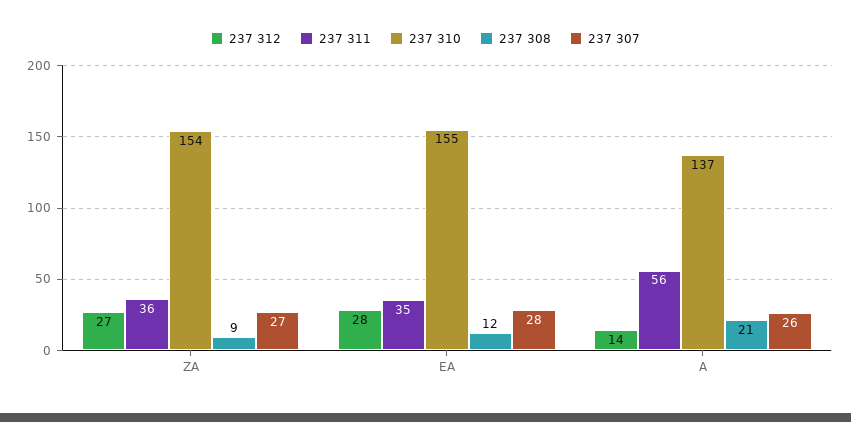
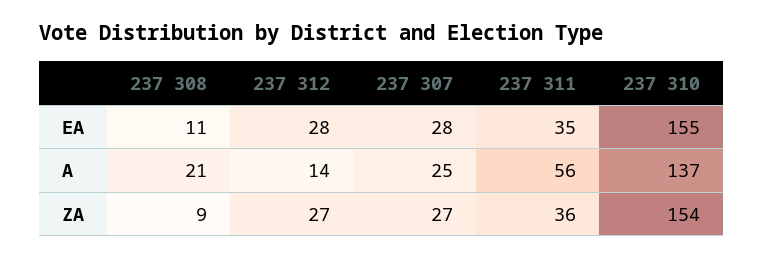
  {
    "237 312": {
      "ZA": 27,
      "EA": 28,
      "A": 14
    },
    "237 311": {
      "ZA": 36,
      "EA": 35,
      "A": 56
    },
    "237 310": {
      "ZA": 154,
      "EA": 155,
      "A": 137
    },
    "237 308": {
      "ZA": 9,
-     "EA": 12,
+     "EA": 11,
      "A": 21
    },
    "237 307": {
      "ZA": 27,
      "EA": 28,
-     "A": 26
+     "A": 25
    }
  }

